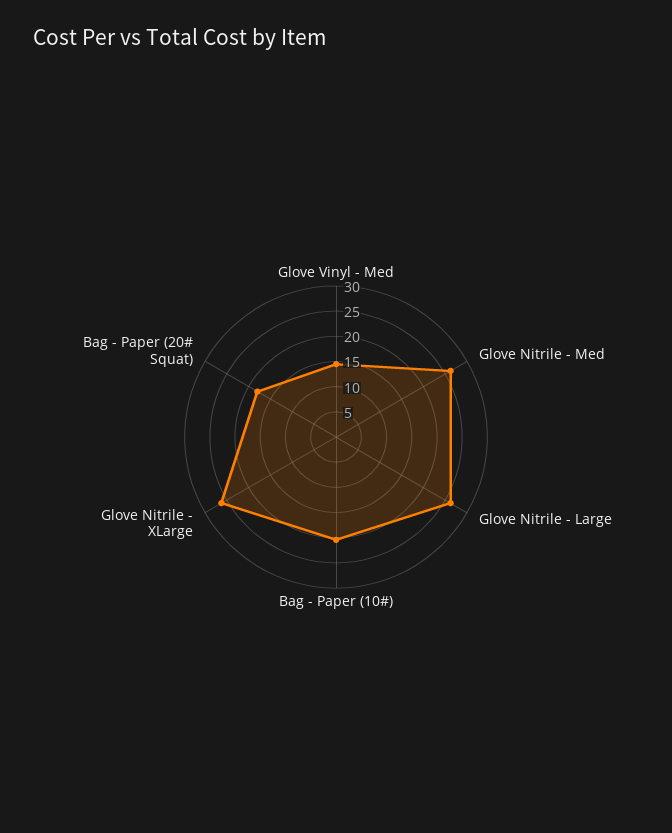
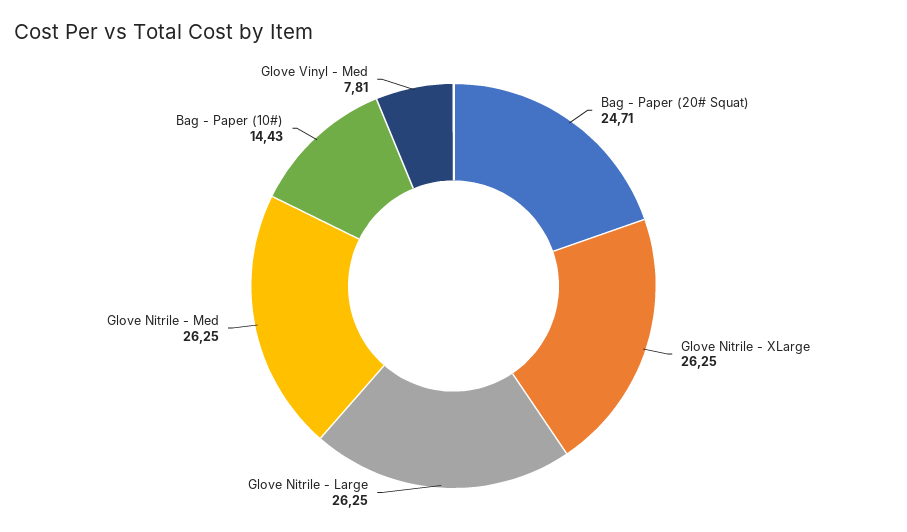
  {
-   "Glove Vinyl - Med": 15,
+   "Glove Vinyl - Med": 7.81,
    "Glove Nitrile - Med": 26.25,
    "Glove Nitrile - Large": 26.25,
-   "Bag - Paper (10#)": 20,
+   "Bag - Paper (10#)": 14.43,
    "Glove Nitrile - XLarge": 26.25,
-   "Bag - Paper (20# Squat)": 17.5
+   "Bag - Paper (20# Squat)": 24.71
  }

